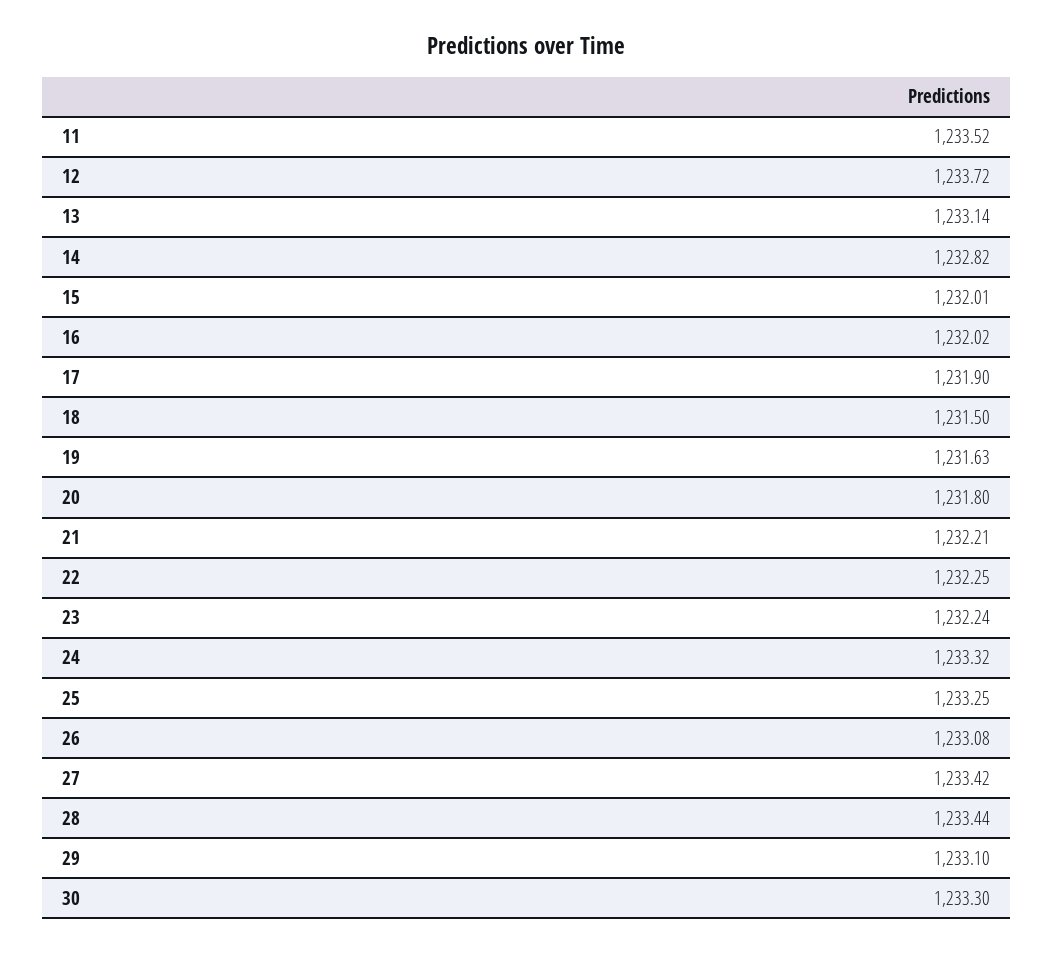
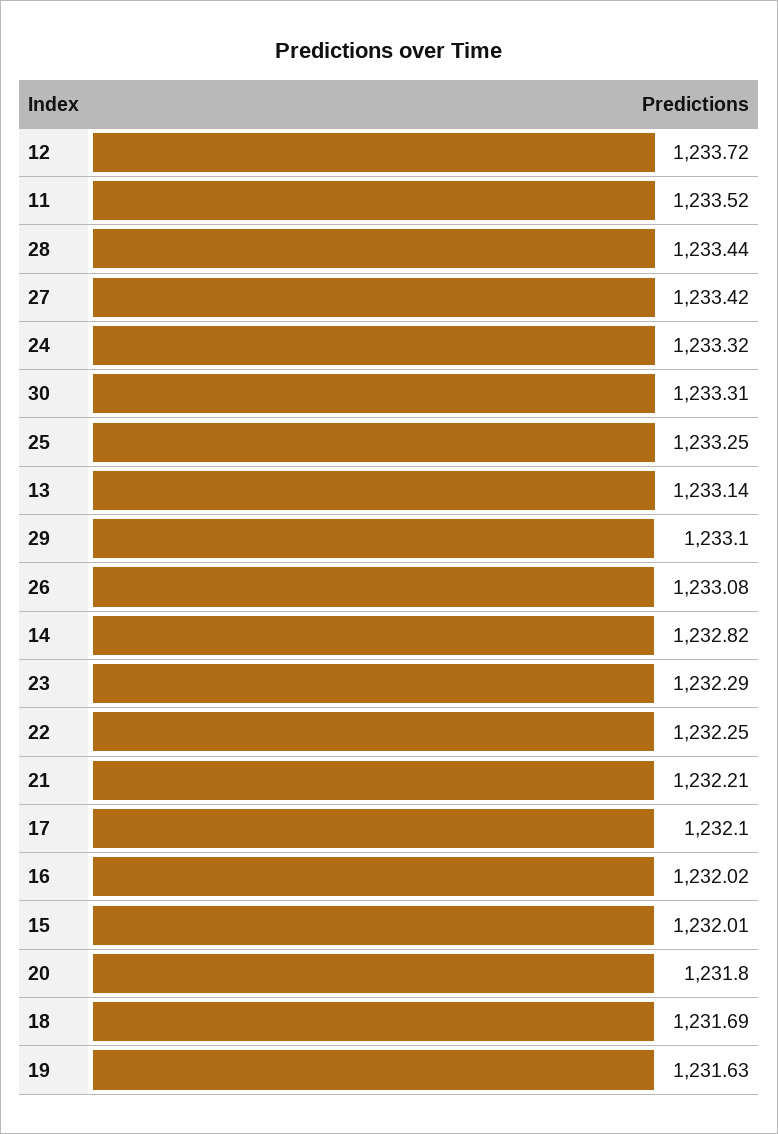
  {
    "11": 1233.52,
    "12": 1233.72,
    "13": 1233.14,
    "14": 1232.82,
    "15": 1232.01,
    "16": 1232.02,
-   "17": 1231.9,
+   "17": 1232.1,
-   "18": 1231.5,
+   "18": 1231.69,
    "19": 1231.63,
    "20": 1231.8,
    "21": 1232.21,
    "22": 1232.25,
-   "23": 1232.24,
+   "23": 1232.29,
    "24": 1233.32,
    "25": 1233.25,
    "26": 1233.08,
    "27": 1233.42,
    "28": 1233.44,
    "29": 1233.1,
-   "30": 1233.3
+   "30": 1233.31
  }

